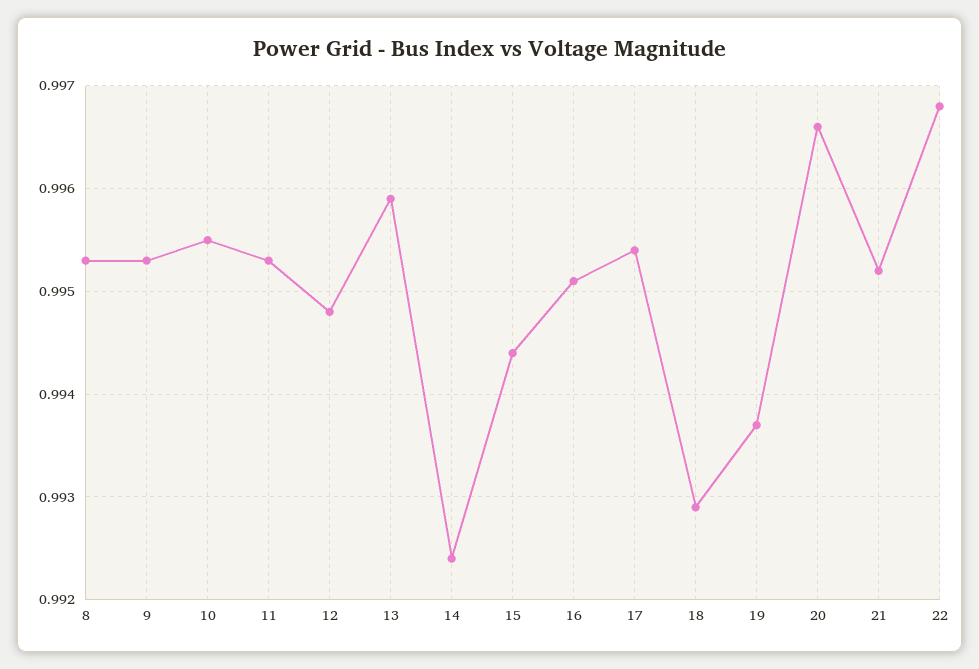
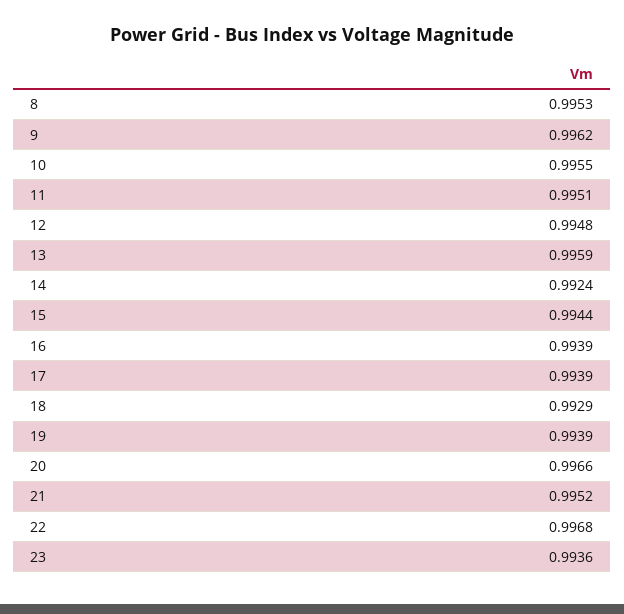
  {
    "8": 0.9953,
-   "9": 0.9953,
+   "9": 0.9962,
    "10": 0.9955,
-   "11": 0.9953,
+   "11": 0.9951,
    "12": 0.9948,
    "13": 0.9959,
    "14": 0.9924,
    "15": 0.9944,
-   "16": 0.9951,
+   "16": 0.9939,
-   "17": 0.9954,
+   "17": 0.9939,
    "18": 0.9929,
-   "19": 0.9937,
+   "19": 0.9939,
    "20": 0.9966,
    "21": 0.9952,
-   "22": 0.9968
+   "22": 0.9968,
+   "23": 0.9936
  }

